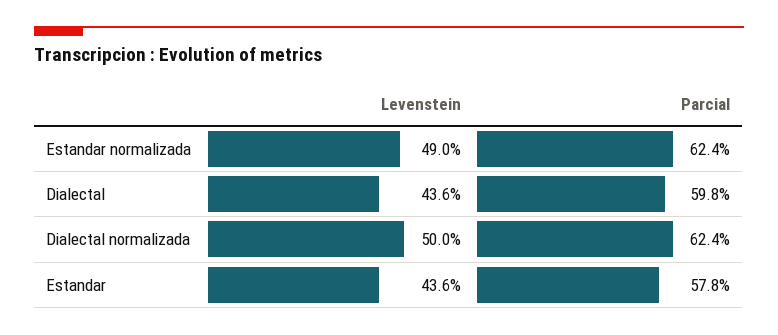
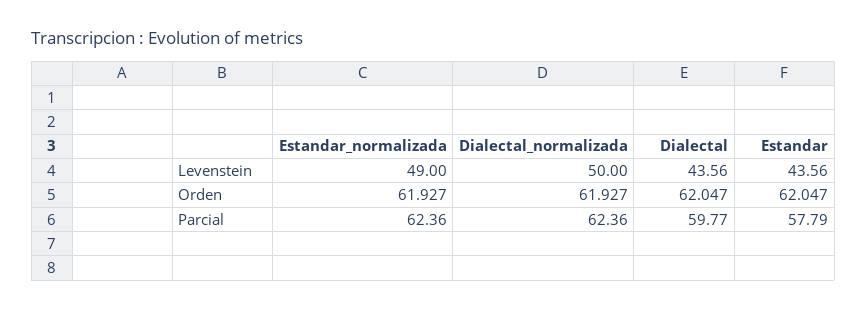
  {
    "Levenstein": {
      "Estandar normalizada": 49,
      "Dialectal": 43.56,
      "Dialectal normalizada": 50,
      "Estandar": 43.56
    },
    "Parcial": {
      "Estandar normalizada": 62.36,
      "Dialectal": 59.77,
      "Dialectal normalizada": 62.36,
      "Estandar": 57.79
-   }
+   },
+   "Orden": {
+     "Estandar normalizada": 61.927,
+     "Dialectal normalizada": 61.927,
+     "Dialectal": 62.047,
+     "Estandar": 62.047
+   }
  }

